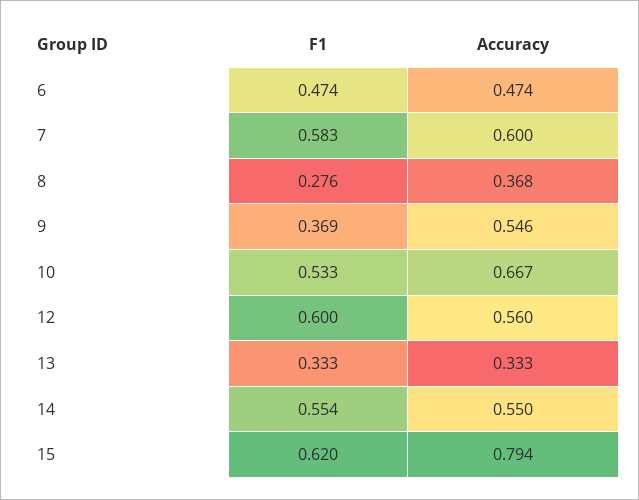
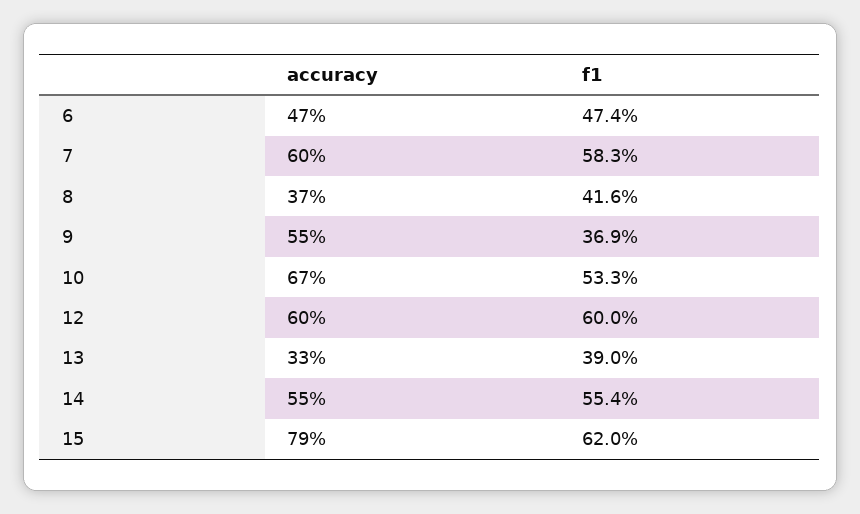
  {
    "F1": {
      "6": 0.474,
      "7": 0.583,
-     "8": 0.276,
+     "8": 0.416,
      "9": 0.369,
      "10": 0.533,
      "12": 0.6,
-     "13": 0.333,
+     "13": 0.39,
      "14": 0.554,
      "15": 0.62
    },
    "Accuracy": {
      "6": 0.474,
      "7": 0.6,
      "8": 0.368,
      "9": 0.546,
      "10": 0.667,
-     "12": 0.56,
+     "12": 0.6,
      "13": 0.333,
      "14": 0.55,
      "15": 0.794
    }
  }

